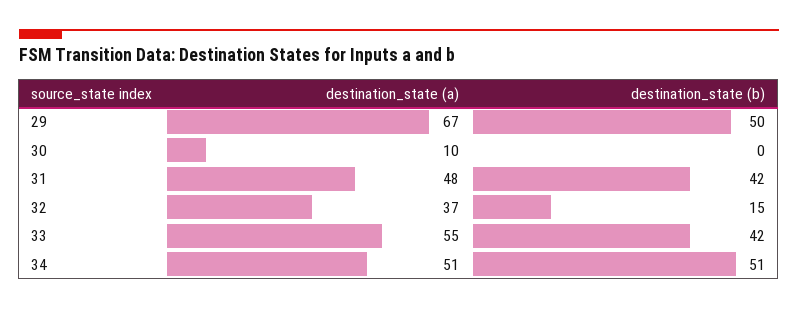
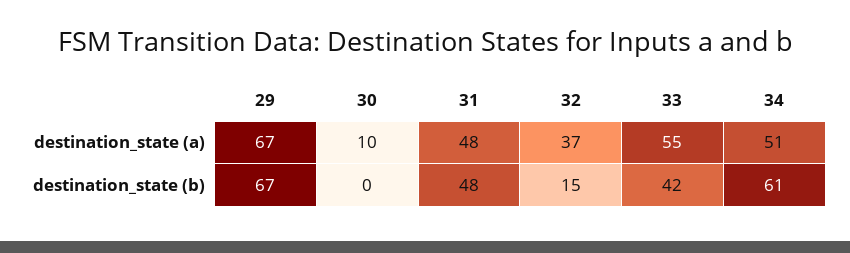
  {
    "destination_state (a)": {
      "29": 67,
      "30": 10,
      "31": 48,
      "32": 37,
      "33": 55,
      "34": 51
    },
    "destination_state (b)": {
-     "29": 50,
+     "29": 67,
      "30": 0,
-     "31": 42,
+     "31": 48,
      "32": 15,
      "33": 42,
-     "34": 51
+     "34": 61
    }
  }

